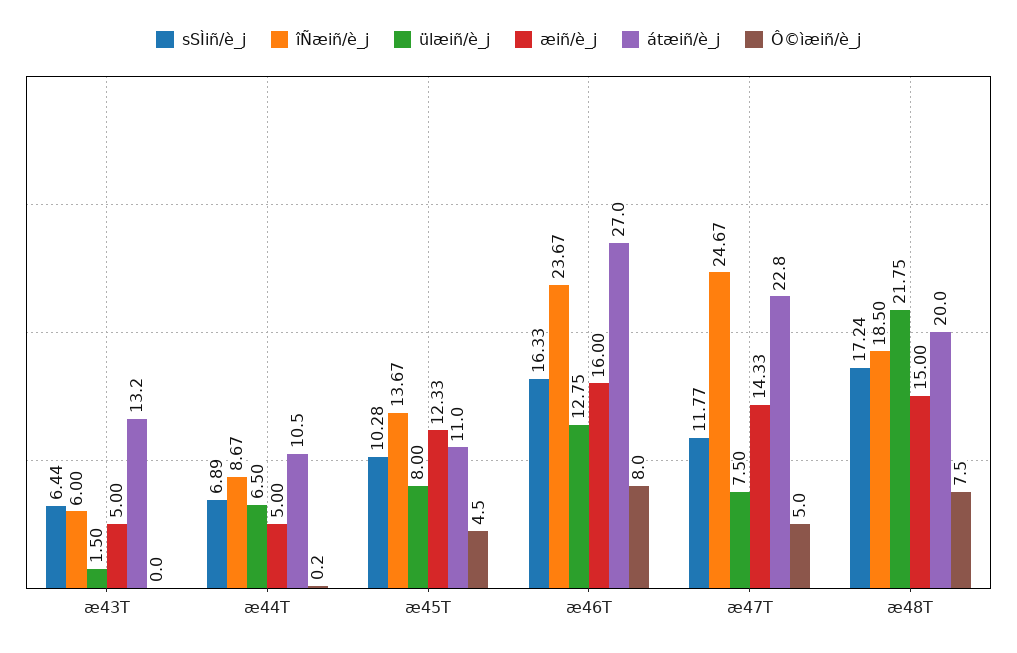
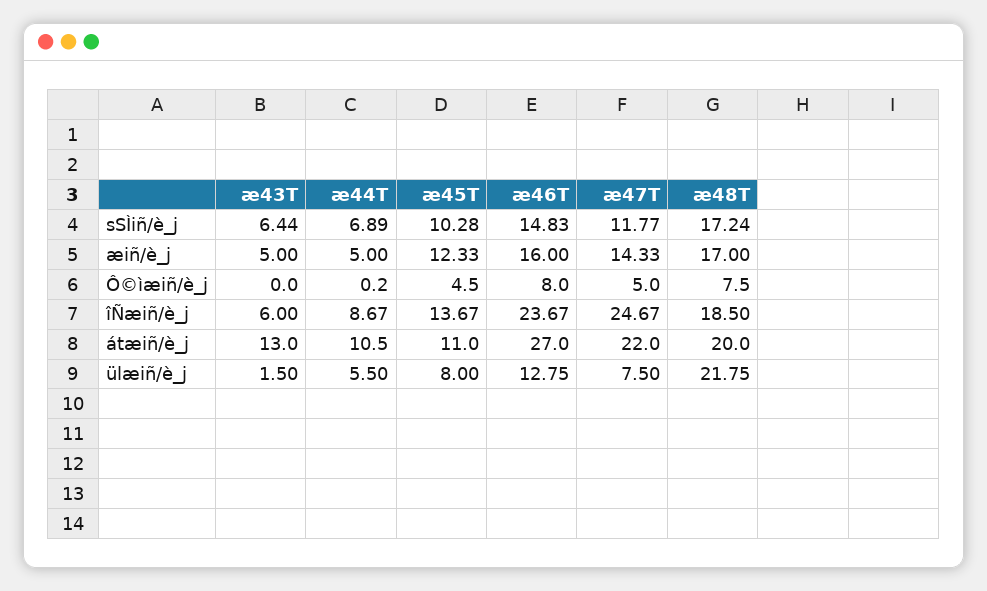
  {
    "sSÌiñ/è_j": {
      "æ43T": 6.44,
      "æ44T": 6.89,
      "æ45T": 10.28,
-     "æ46T": 16.33,
+     "æ46T": 14.83,
      "æ47T": 11.77,
      "æ48T": 17.24
    },
    "îÑæiñ/è_j": {
      "æ43T": 6,
      "æ44T": 8.67,
      "æ45T": 13.67,
      "æ46T": 23.67,
      "æ47T": 24.67,
      "æ48T": 18.5
    },
    "ülæiñ/è_j": {
      "æ43T": 1.5,
-     "æ44T": 6.5,
+     "æ44T": 5.5,
      "æ45T": 8,
      "æ46T": 12.75,
      "æ47T": 7.5,
      "æ48T": 21.75
    },
    "æiñ/è_j": {
      "æ43T": 5,
      "æ44T": 5,
      "æ45T": 12.33,
      "æ46T": 16,
      "æ47T": 14.33,
-     "æ48T": 15
+     "æ48T": 17
    },
    "átæiñ/è_j": {
-     "æ43T": 13.2,
+     "æ43T": 13,
      "æ44T": 10.5,
      "æ45T": 11,
      "æ46T": 27,
-     "æ47T": 22.8,
+     "æ47T": 22,
      "æ48T": 20
    },
    "Ô©ìæiñ/è_j": {
      "æ43T": 0,
      "æ44T": 0.2,
      "æ45T": 4.5,
      "æ46T": 8,
      "æ47T": 5,
      "æ48T": 7.5
    }
  }

